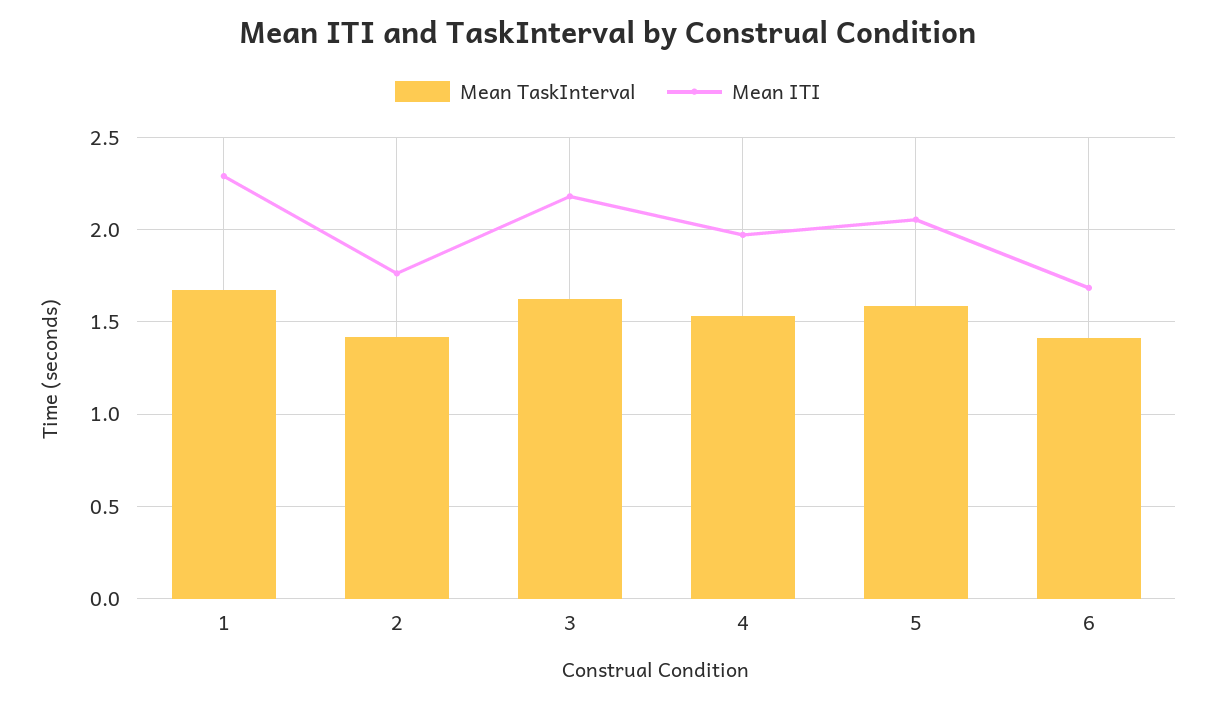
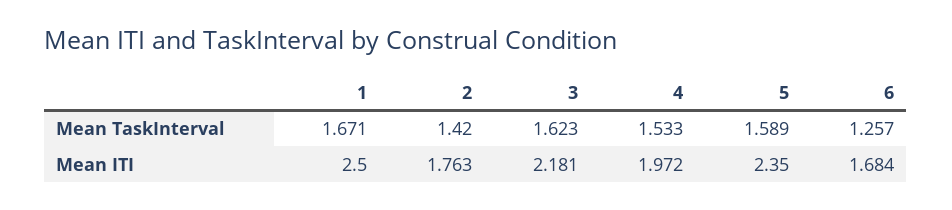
  {
    "Mean TaskInterval": {
      "1": 1.671,
      "2": 1.42,
      "3": 1.623,
      "4": 1.533,
      "5": 1.589,
-     "6": 1.4
+     "6": 1.257
    },
    "Mean ITI": {
-     "1": 2.3,
+     "1": 2.5,
      "2": 1.763,
      "3": 2.181,
      "4": 1.972,
-     "5": 2.05,
+     "5": 2.35,
      "6": 1.684
    }
  }

